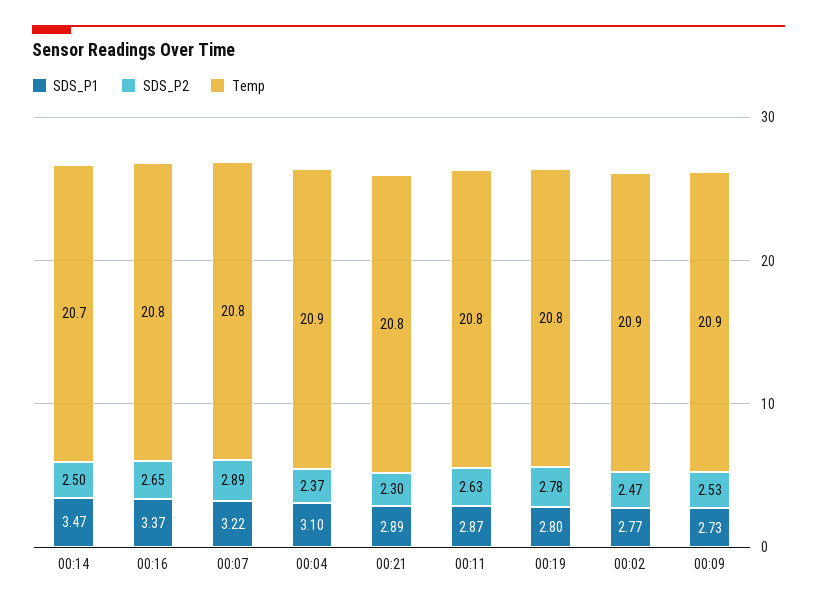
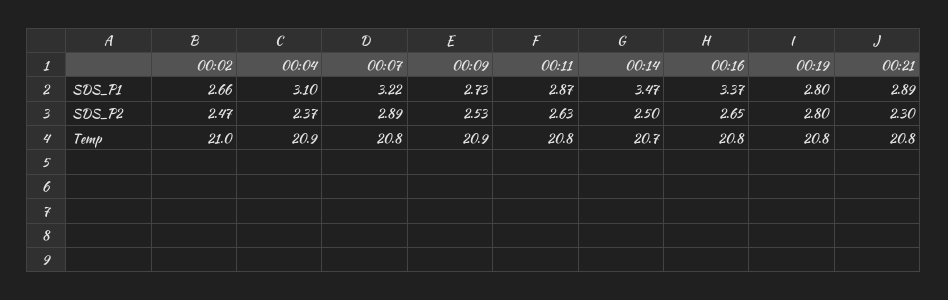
  {
    "SDS_P1": {
      "00:14": 3.47,
      "00:16": 3.37,
      "00:07": 3.22,
      "00:04": 3.1,
      "00:21": 2.89,
      "00:11": 2.87,
      "00:19": 2.8,
-     "00:02": 2.77,
+     "00:02": 2.66,
      "00:09": 2.73
    },
    "SDS_P2": {
      "00:14": 2.5,
      "00:16": 2.65,
      "00:07": 2.89,
      "00:04": 2.37,
      "00:21": 2.3,
      "00:11": 2.63,
-     "00:19": 2.78,
+     "00:19": 2.8,
      "00:02": 2.47,
      "00:09": 2.53
    },
    "Temp": {
      "00:14": 20.7,
      "00:16": 20.8,
      "00:07": 20.8,
      "00:04": 20.9,
      "00:21": 20.8,
      "00:11": 20.8,
      "00:19": 20.8,
-     "00:02": 20.9,
+     "00:02": 21,
      "00:09": 20.9
    }
  }

